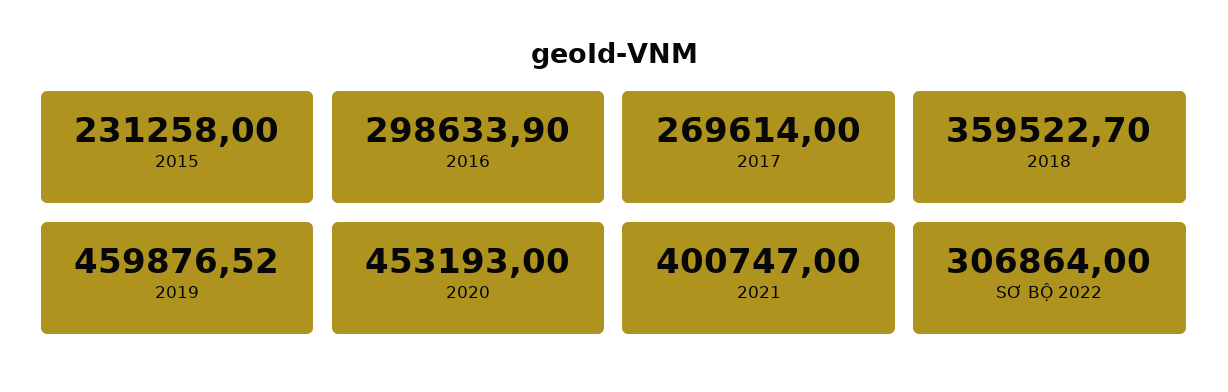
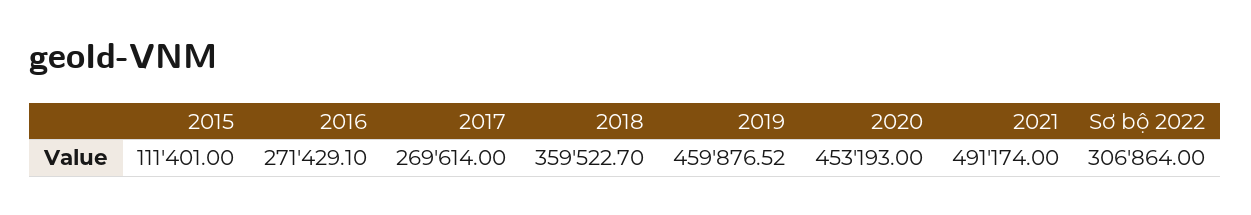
  {
-   "2015": 231258,
+   "2015": 111401,
-   "2016": 298633.9,
+   "2016": 271429.1,
    "2017": 269614,
    "2018": 359522.7,
    "2019": 459876.52,
    "2020": 453193,
-   "2021": 400747,
+   "2021": 491174,
    "SƠ BỘ 2022": 306864
  }

